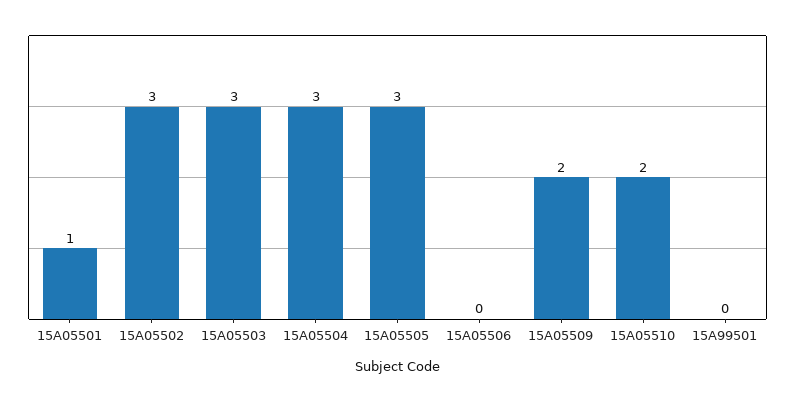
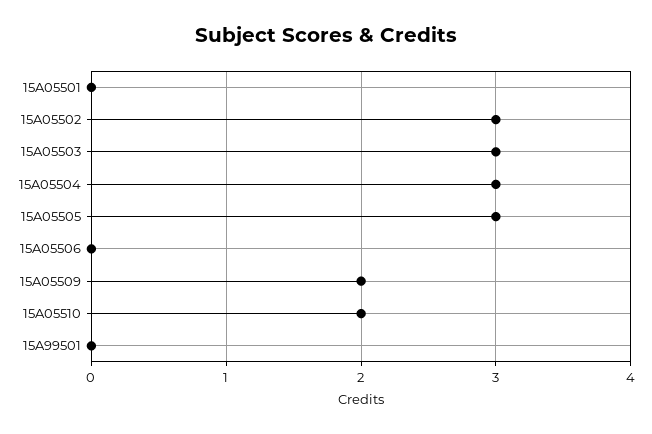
  {
-   "15A05501": 1,
+   "15A05501": 0,
    "15A05502": 3,
    "15A05503": 3,
    "15A05504": 3,
    "15A05505": 3,
    "15A05506": 0,
    "15A05509": 2,
    "15A05510": 2,
    "15A99501": 0
  }

